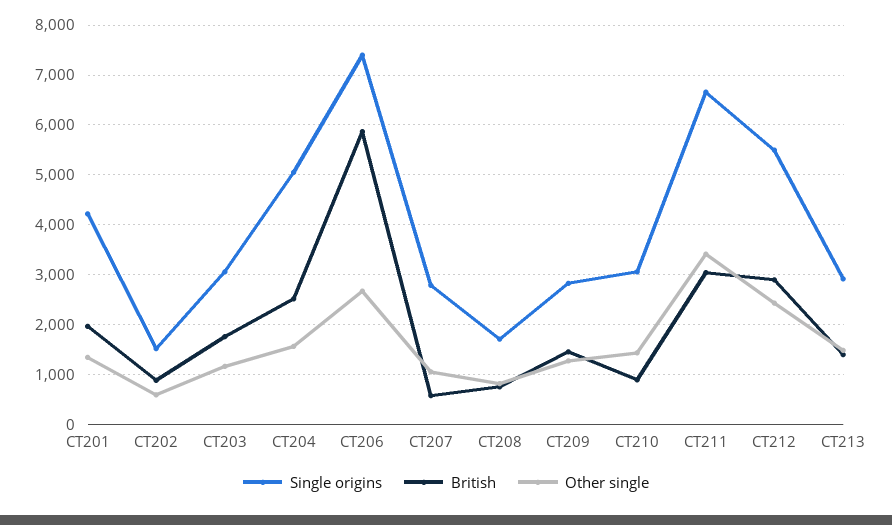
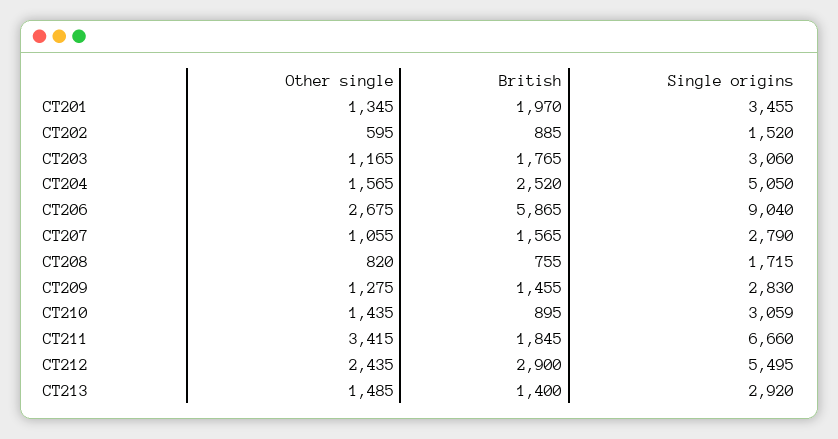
  {
    "Single origins": {
-     "CT201": 4200,
+     "CT201": 3455,
      "CT202": 1520,
      "CT203": 3060,
      "CT204": 5050,
-     "CT206": 7400,
+     "CT206": 9040,
      "CT207": 2790,
      "CT208": 1715,
      "CT209": 2830,
      "CT210": 3059,
      "CT211": 6660,
      "CT212": 5495,
      "CT213": 2920
    },
    "British": {
      "CT201": 1970,
      "CT202": 885,
      "CT203": 1765,
      "CT204": 2520,
      "CT206": 5865,
-     "CT207": 600,
+     "CT207": 1565,
      "CT208": 755,
      "CT209": 1455,
      "CT210": 895,
-     "CT211": 3000,
+     "CT211": 1845,
      "CT212": 2900,
      "CT213": 1400
    },
    "Other single": {
      "CT201": 1345,
      "CT202": 595,
      "CT203": 1165,
      "CT204": 1565,
      "CT206": 2675,
      "CT207": 1055,
      "CT208": 820,
      "CT209": 1275,
      "CT210": 1435,
      "CT211": 3415,
      "CT212": 2435,
      "CT213": 1485
    }
  }

